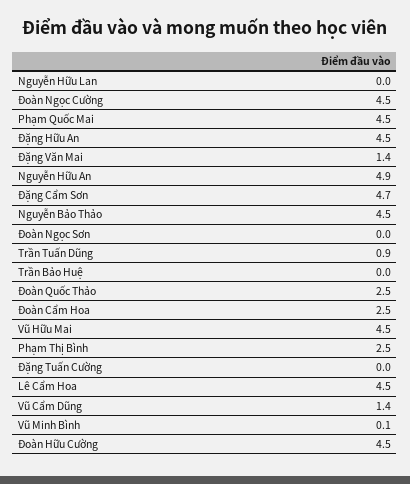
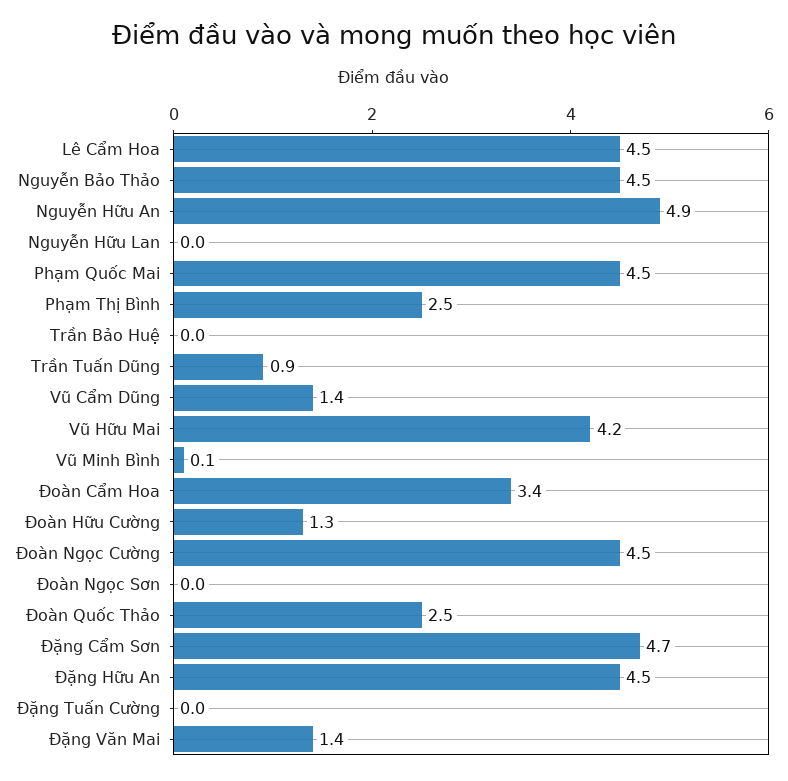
  {
    "Nguyễn Hữu Lan": 0,
    "Đoàn Ngọc Cường": 4.5,
    "Phạm Quốc Mai": 4.5,
    "Đặng Hữu An": 4.5,
    "Đặng Văn Mai": 1.4,
    "Nguyễn Hữu An": 4.9,
    "Đặng Cẩm Sơn": 4.7,
    "Nguyễn Bảo Thảo": 4.5,
    "Đoàn Ngọc Sơn": 0,
    "Trần Tuấn Dũng": 0.9,
    "Trần Bảo Huệ": 0,
    "Đoàn Quốc Thảo": 2.5,
-   "Đoàn Cẩm Hoa": 2.5,
+   "Đoàn Cẩm Hoa": 3.4,
-   "Vũ Hữu Mai": 4.5,
+   "Vũ Hữu Mai": 4.2,
    "Phạm Thị Bình": 2.5,
    "Đặng Tuấn Cường": 0,
    "Lê Cẩm Hoa": 4.5,
    "Vũ Cẩm Dũng": 1.4,
    "Vũ Minh Bình": 0.1,
-   "Đoàn Hữu Cường": 4.5
+   "Đoàn Hữu Cường": 1.3
  }

